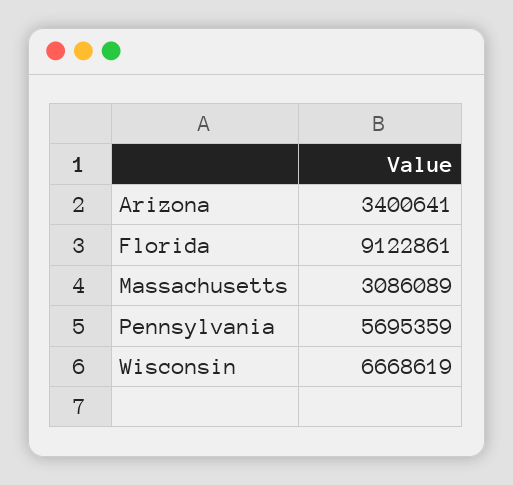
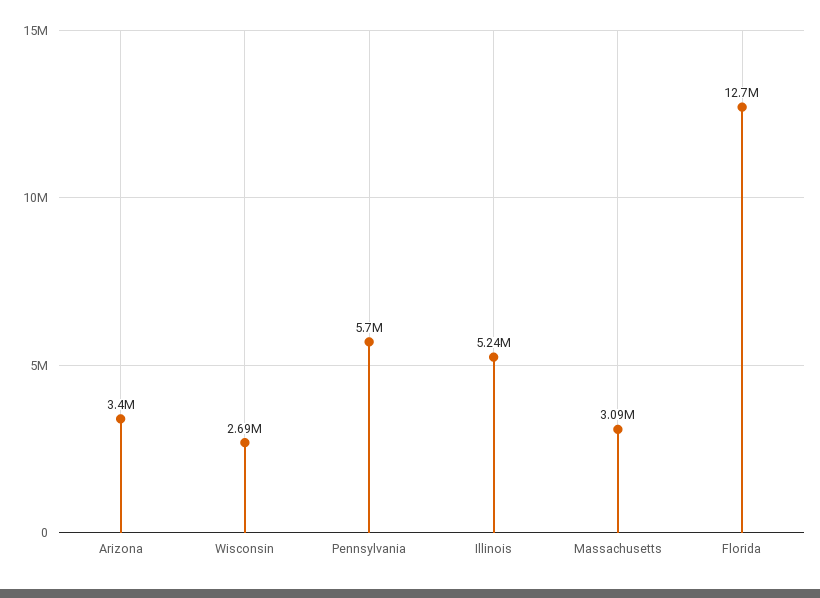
  {
    "Arizona": 3400641,
-   "Florida": 9122861,
+   "Florida": 12700000,
    "Massachusetts": 3086089,
    "Pennsylvania": 5695359,
-   "Wisconsin": 6668619
+   "Wisconsin": 2690000,
+   "Illinois": 5240000
  }

